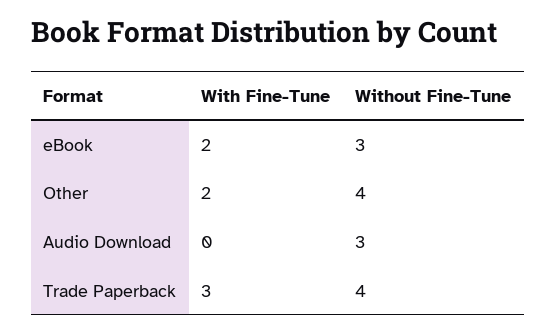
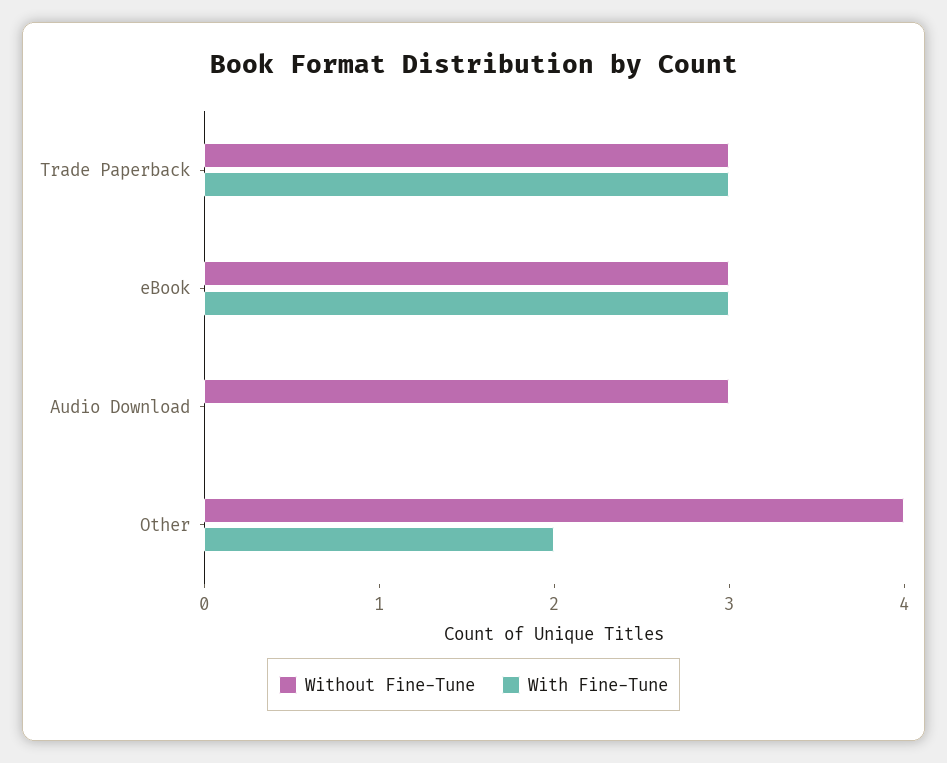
  {
    "With Fine-Tune": {
-     "eBook": 2,
+     "eBook": 3,
      "Other": 2,
      "Audio Download": 0,
      "Trade Paperback": 3
    },
    "Without Fine-Tune": {
      "eBook": 3,
      "Other": 4,
      "Audio Download": 3,
-     "Trade Paperback": 4
+     "Trade Paperback": 3
    }
  }

